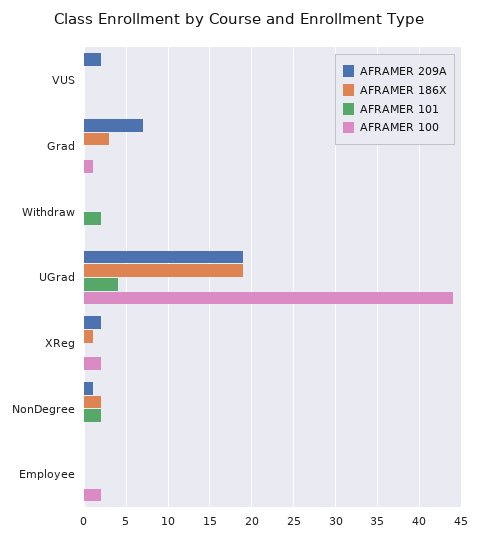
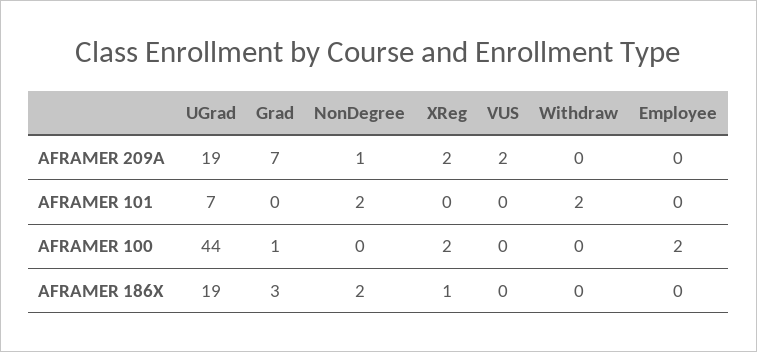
  {
    "AFRAMER 209A": {
      "VUS": 2,
      "Grad": 7,
      "Withdraw": 0,
      "UGrad": 19,
      "XReg": 2,
      "NonDegree": 1,
      "Employee": 0
    },
    "AFRAMER 186X": {
      "VUS": 0,
      "Grad": 3,
      "Withdraw": 0,
      "UGrad": 19,
      "XReg": 1,
      "NonDegree": 2,
      "Employee": 0
    },
    "AFRAMER 101": {
      "VUS": 0,
      "Grad": 0,
      "Withdraw": 2,
-     "UGrad": 4,
+     "UGrad": 7,
      "XReg": 0,
      "NonDegree": 2,
      "Employee": 0
    },
    "AFRAMER 100": {
      "VUS": 0,
      "Grad": 1,
      "Withdraw": 0,
      "UGrad": 44,
      "XReg": 2,
      "NonDegree": 0,
      "Employee": 2
    }
  }

